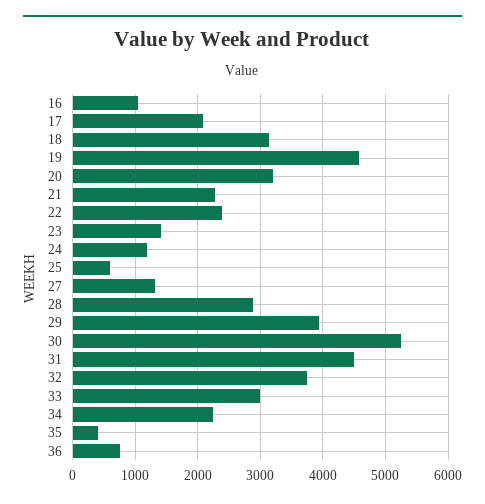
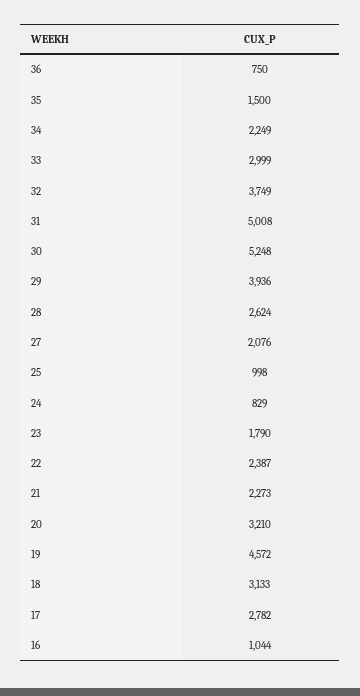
  {
    "16": 1044,
-   "17": 2100,
+   "17": 2782,
    "18": 3133,
    "19": 4572,
    "20": 3210,
    "21": 2273,
    "22": 2387,
-   "23": 1400,
+   "23": 1790,
-   "24": 1200,
+   "24": 829,
-   "25": 600,
+   "25": 998,
-   "27": 1300,
+   "27": 2076,
-   "28": 2900,
+   "28": 2624,
    "29": 3936,
    "30": 5248,
-   "31": 4500,
+   "31": 5008,
    "32": 3749,
    "33": 2999,
    "34": 2249,
-   "35": 400,
+   "35": 1500,
    "36": 750
  }

